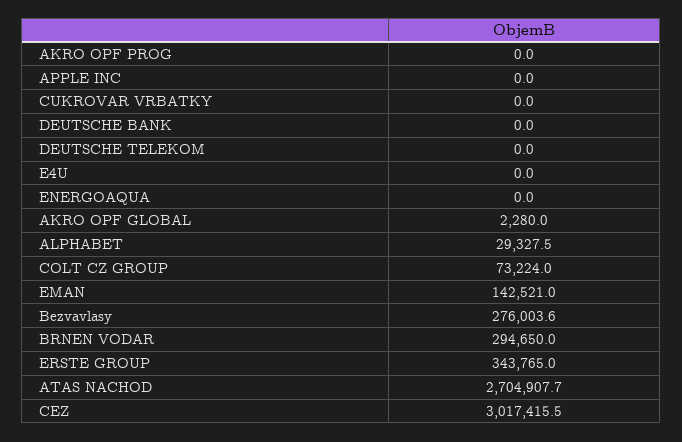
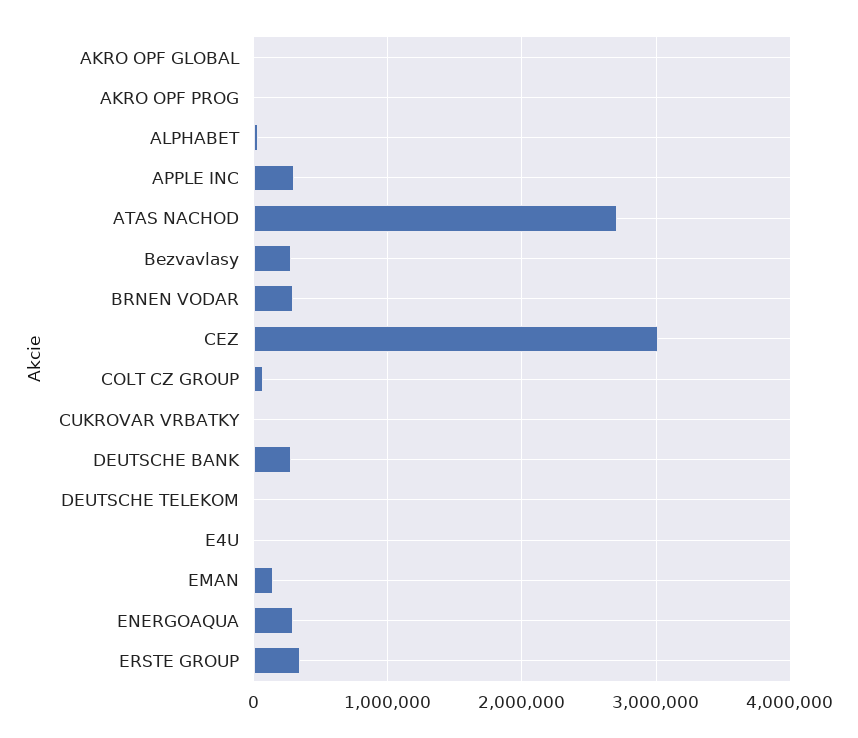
  {
    "AKRO OPF PROG": 0,
-   "APPLE INC": 0,
+   "APPLE INC": 300000,
    "CUKROVAR VRBATKY": 0,
-   "DEUTSCHE BANK": 0,
+   "DEUTSCHE BANK": 300000,
    "DEUTSCHE TELEKOM": 0,
    "E4U": 0,
-   "ENERGOAQUA": 0,
+   "ENERGOAQUA": 300000,
    "AKRO OPF GLOBAL": 2280,
    "ALPHABET": 29327.5,
    "COLT CZ GROUP": 73224,
    "EMAN": 142521,
    "Bezvavlasy": 276003.6,
    "BRNEN VODAR": 294650,
    "ERSTE GROUP": 343765,
    "ATAS NACHOD": 2704907.7,
    "CEZ": 3017415.5
  }

